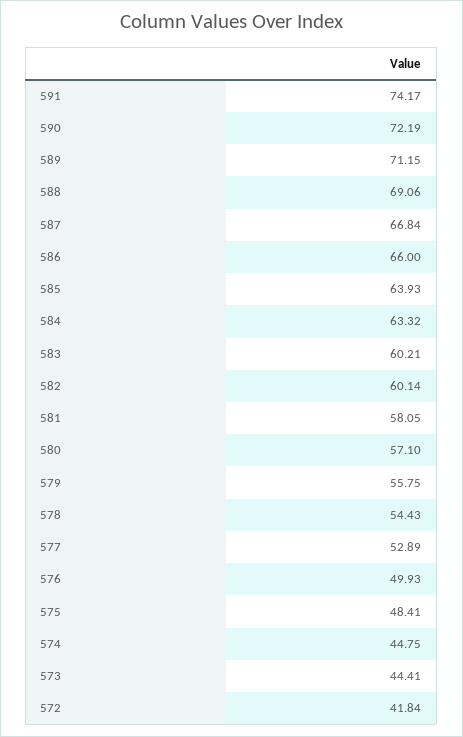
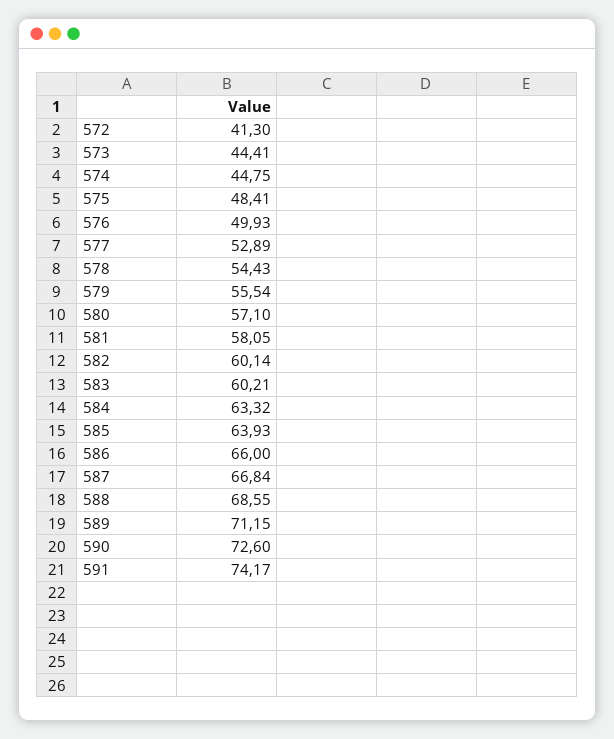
  {
    "591": 74.17,
-   "590": 72.19,
+   "590": 72.6,
    "589": 71.15,
-   "588": 69.06,
+   "588": 68.55,
    "587": 66.84,
    "586": 66,
    "585": 63.93,
    "584": 63.32,
    "583": 60.21,
    "582": 60.14,
    "581": 58.05,
    "580": 57.1,
-   "579": 55.75,
+   "579": 55.54,
    "578": 54.43,
    "577": 52.89,
    "576": 49.93,
    "575": 48.41,
    "574": 44.75,
    "573": 44.41,
-   "572": 41.84
+   "572": 41.3
  }

